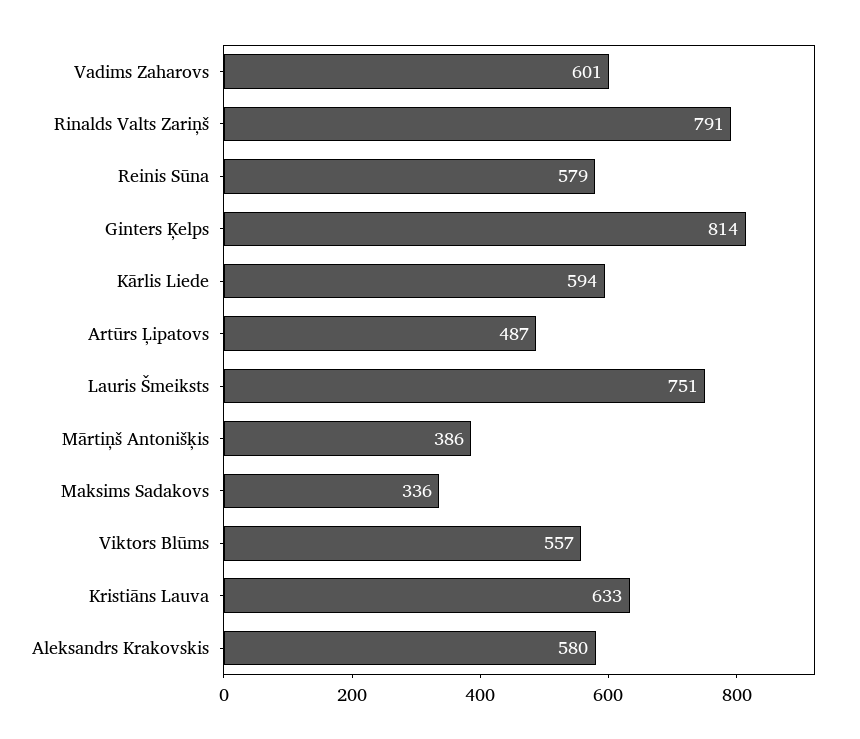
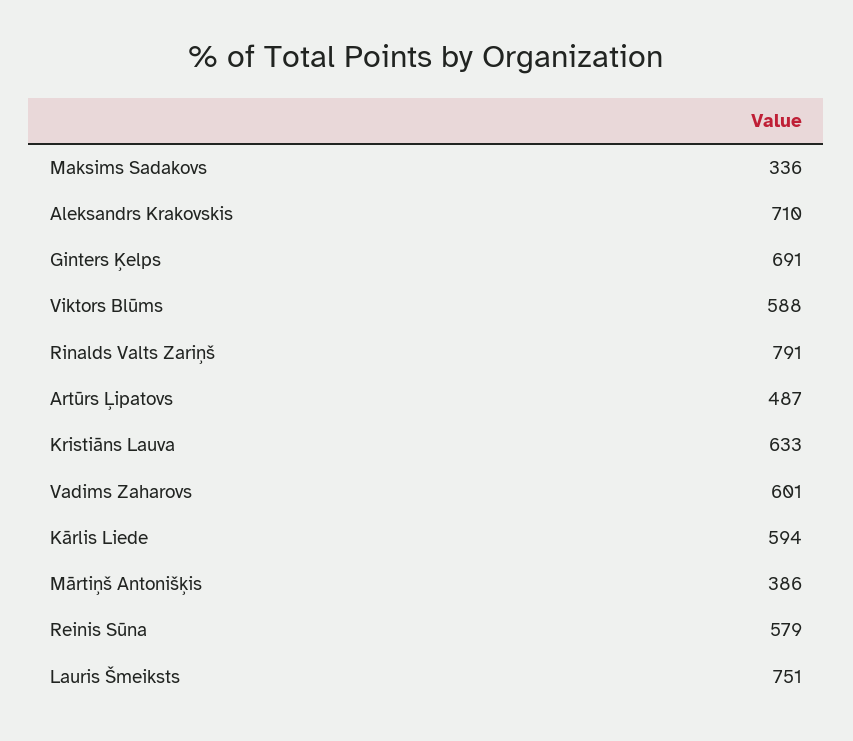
  {
    "Vadims Zaharovs": 601,
    "Rinalds Valts Zariņš": 791,
    "Reinis Sūna": 579,
-   "Ginters Ķelps": 814,
+   "Ginters Ķelps": 691,
    "Kārlis Liede": 594,
    "Artūrs Ļipatovs": 487,
    "Lauris Šmeiksts": 751,
    "Mārtiņš Antonišķis": 386,
    "Maksims Sadakovs": 336,
-   "Viktors Blūms": 557,
+   "Viktors Blūms": 588,
    "Kristiāns Lauva": 633,
-   "Aleksandrs Krakovskis": 580
+   "Aleksandrs Krakovskis": 710
  }

